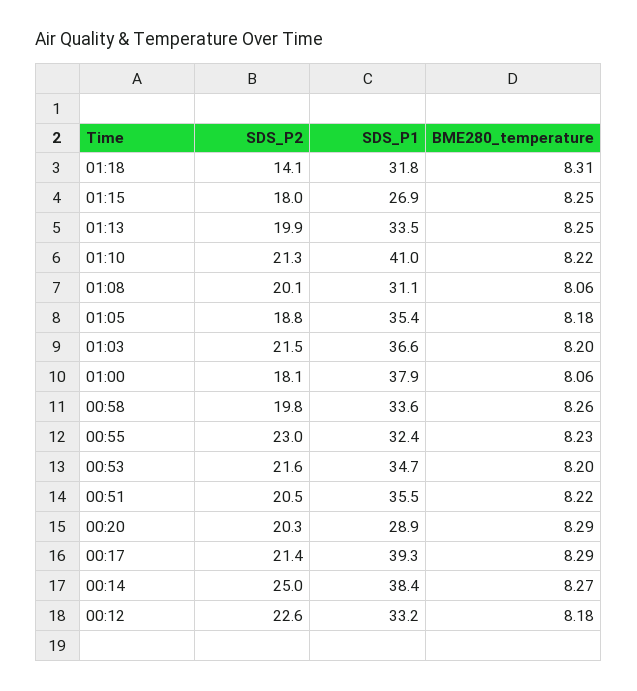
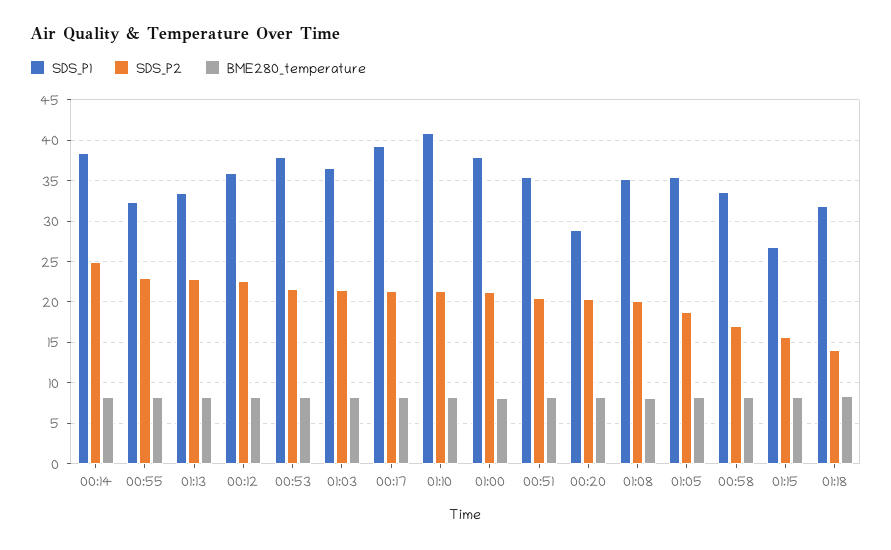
  {
    "SDS_P2": {
      "01:18": 14.1,
-     "01:15": 18,
+     "01:15": 16,
-     "01:13": 19.9,
+     "01:13": 23,
      "01:10": 21.3,
      "01:08": 20.1,
      "01:05": 18.8,
      "01:03": 21.5,
-     "01:00": 18.1,
+     "01:00": 21,
-     "00:58": 19.8,
+     "00:58": 17,
      "00:55": 23,
      "00:53": 21.6,
      "00:51": 20.5,
      "00:20": 20.3,
      "00:17": 21.4,
      "00:14": 25,
      "00:12": 22.6
    },
    "SDS_P1": {
      "01:18": 31.8,
      "01:15": 26.9,
      "01:13": 33.5,
      "01:10": 41,
-     "01:08": 31.1,
+     "01:08": 35,
      "01:05": 35.4,
      "01:03": 36.6,
      "01:00": 37.9,
      "00:58": 33.6,
      "00:55": 32.4,
-     "00:53": 34.7,
+     "00:53": 38,
      "00:51": 35.5,
      "00:20": 28.9,
      "00:17": 39.3,
      "00:14": 38.4,
-     "00:12": 33.2
+     "00:12": 36
    },
    "BME280_temperature": {
      "01:18": 8.31,
      "01:15": 8.25,
      "01:13": 8.25,
      "01:10": 8.22,
      "01:08": 8.06,
      "01:05": 8.18,
      "01:03": 8.2,
      "01:00": 8.06,
      "00:58": 8.26,
      "00:55": 8.23,
      "00:53": 8.2,
      "00:51": 8.22,
      "00:20": 8.29,
      "00:17": 8.29,
      "00:14": 8.27,
      "00:12": 8.18
    }
  }

